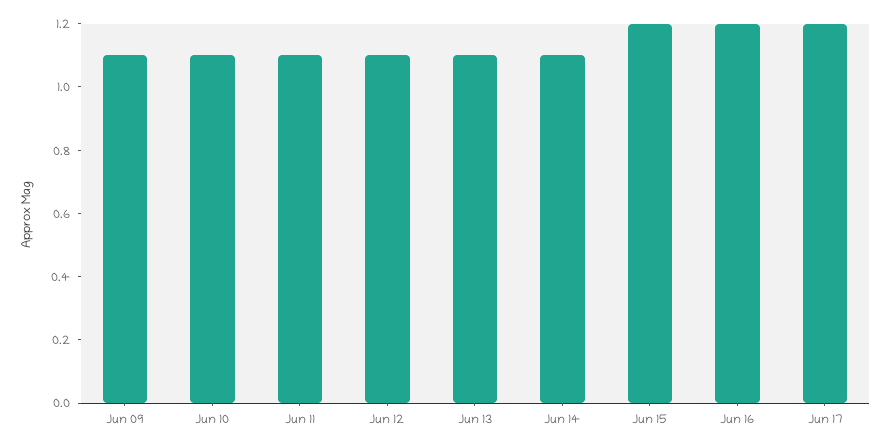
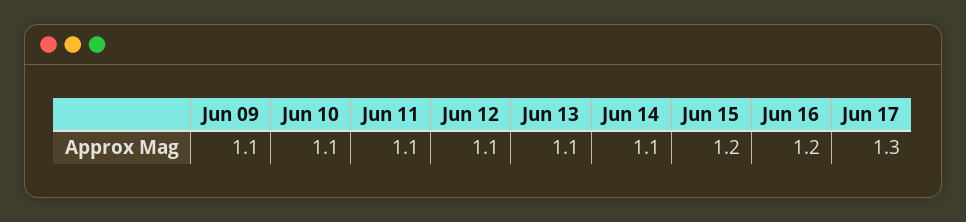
  {
    "Jun 09": 1.1,
    "Jun 10": 1.1,
    "Jun 11": 1.1,
    "Jun 12": 1.1,
    "Jun 13": 1.1,
    "Jun 14": 1.1,
    "Jun 15": 1.2,
    "Jun 16": 1.2,
-   "Jun 17": 1.2
+   "Jun 17": 1.3
  }

